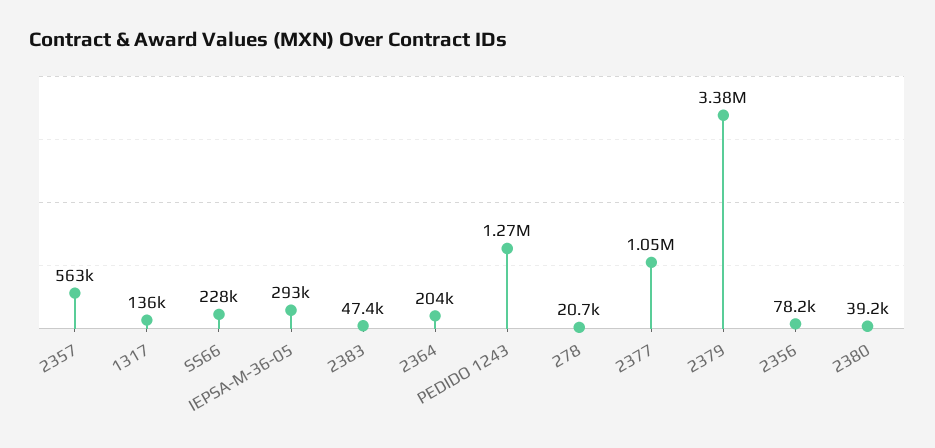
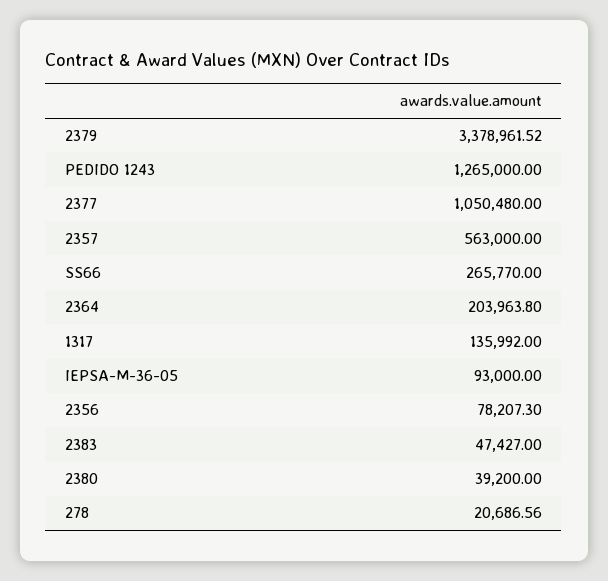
  {
    "2357": 563000,
    "1317": 135992,
-   "SS66": 228000,
+   "SS66": 265770,
-   "IEPSA-M-36-05": 293000,
+   "IEPSA-M-36-05": 93000,
    "2383": 47427,
    "2364": 203963.8,
    "PEDIDO 1243": 1265000,
    "278": 20686.56,
    "2377": 1050480,
    "2379": 3378961.52,
    "2356": 78207.3,
    "2380": 39200
  }

